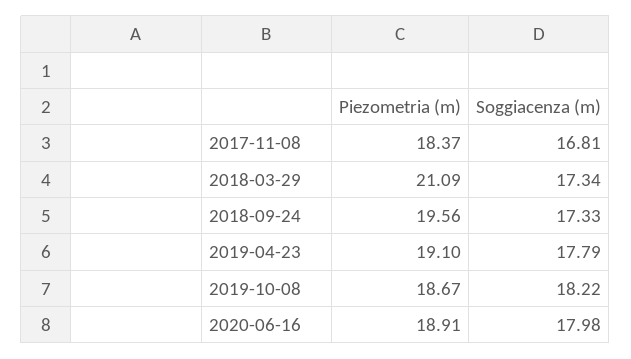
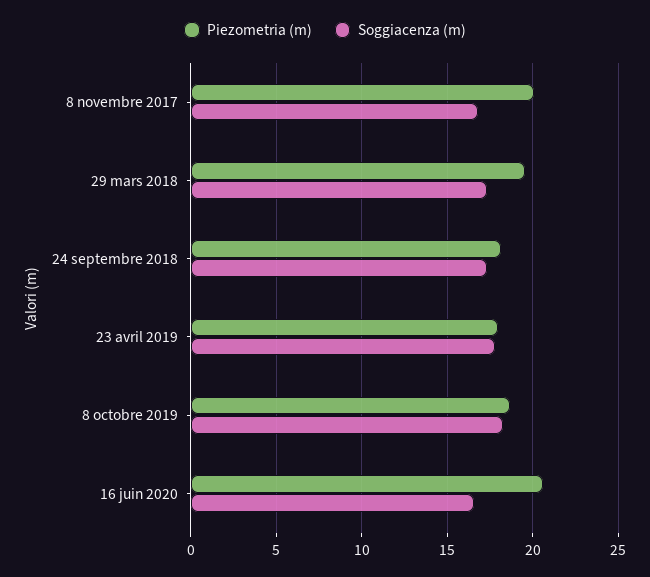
  {
    "Piezometria (m)": {
-     "2017-11-08": 18.37,
+     "2017-11-08": 20,
-     "2018-03-29": 21.09,
+     "2018-03-29": 19.5,
-     "2018-09-24": 19.56,
+     "2018-09-24": 18,
-     "2019-04-23": 19.1,
+     "2019-04-23": 18,
      "2019-10-08": 18.67,
-     "2020-06-16": 18.91
+     "2020-06-16": 20.5
    },
    "Soggiacenza (m)": {
      "2017-11-08": 16.81,
      "2018-03-29": 17.34,
      "2018-09-24": 17.33,
      "2019-04-23": 17.79,
      "2019-10-08": 18.22,
-     "2020-06-16": 17.98
+     "2020-06-16": 16.5
    }
  }

